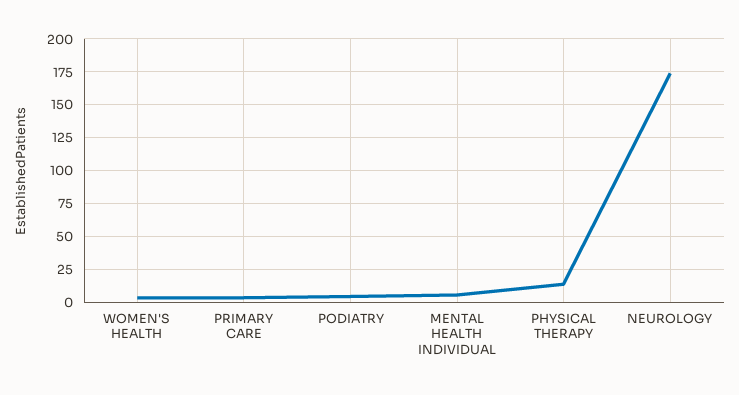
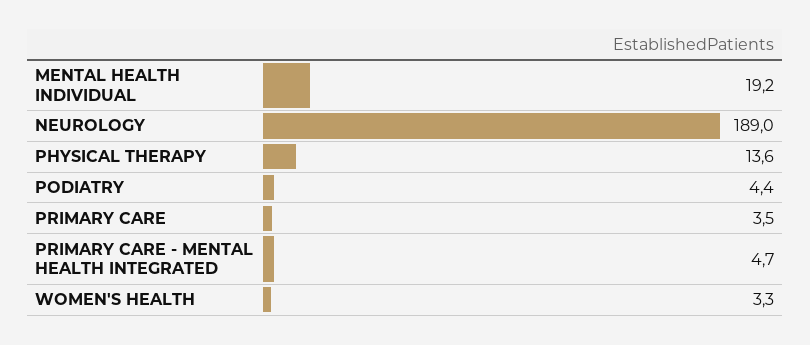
  {
    "WOMEN'S HEALTH": 3.3,
    "PRIMARY CARE": 3.5,
    "PODIATRY": 4.4,
-   "MENTAL HEALTH INDIVIDUAL": 5,
+   "MENTAL HEALTH INDIVIDUAL": 19.2,
    "PHYSICAL THERAPY": 13.6,
-   "NEUROLOGY": 175
+   "NEUROLOGY": 189,
+   "PRIMARY CARE - MENTAL HEALTH INTEGRATED": 4.7
  }

